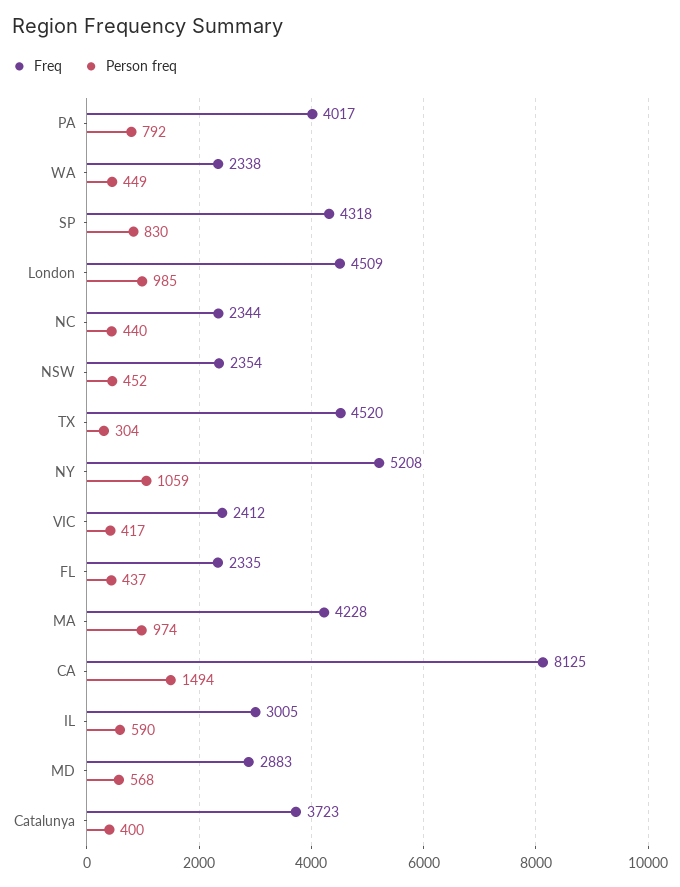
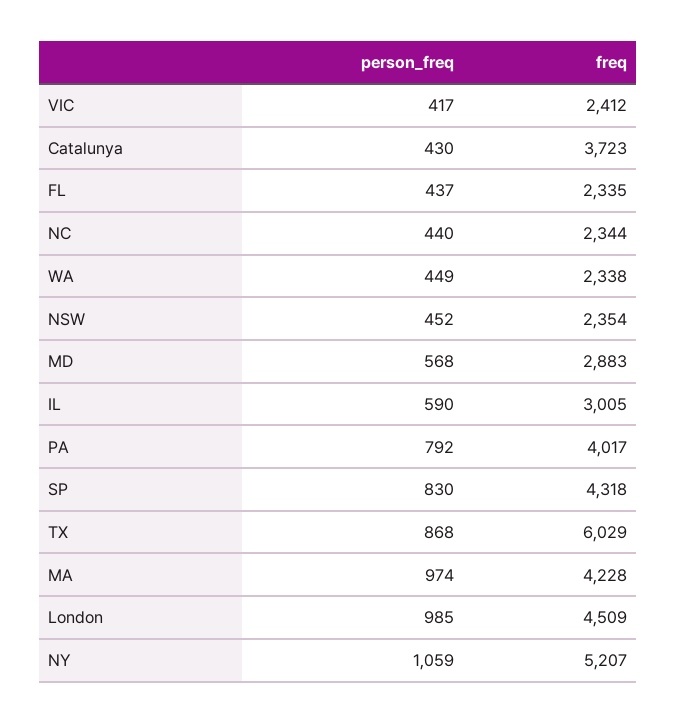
  {
    "Freq": {
      "PA": 4017,
      "WA": 2338,
      "SP": 4318,
      "London": 4509,
      "NC": 2344,
      "NSW": 2354,
-     "TX": 4520,
+     "TX": 6029,
-     "NY": 5208,
+     "NY": 5207,
      "VIC": 2412,
      "FL": 2335,
      "MA": 4228,
-     "CA": 8125,
      "IL": 3005,
      "MD": 2883,
      "Catalunya": 3723
    },
    "Person freq": {
      "PA": 792,
      "WA": 449,
      "SP": 830,
      "London": 985,
      "NC": 440,
      "NSW": 452,
-     "TX": 304,
+     "TX": 868,
      "NY": 1059,
      "VIC": 417,
      "FL": 437,
      "MA": 974,
-     "CA": 1494,
      "IL": 590,
      "MD": 568,
-     "Catalunya": 400
+     "Catalunya": 430
    }
  }

